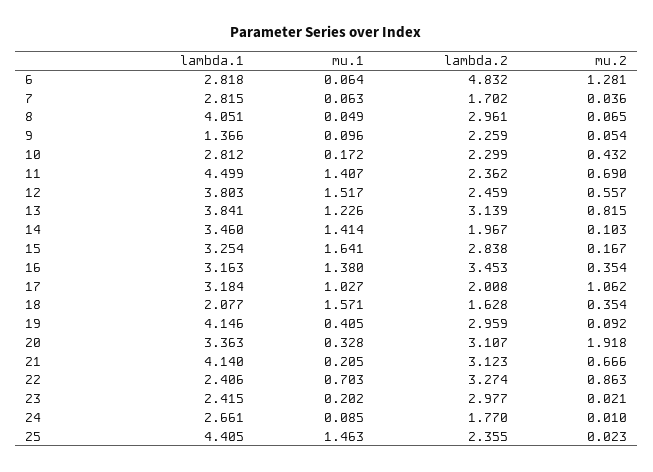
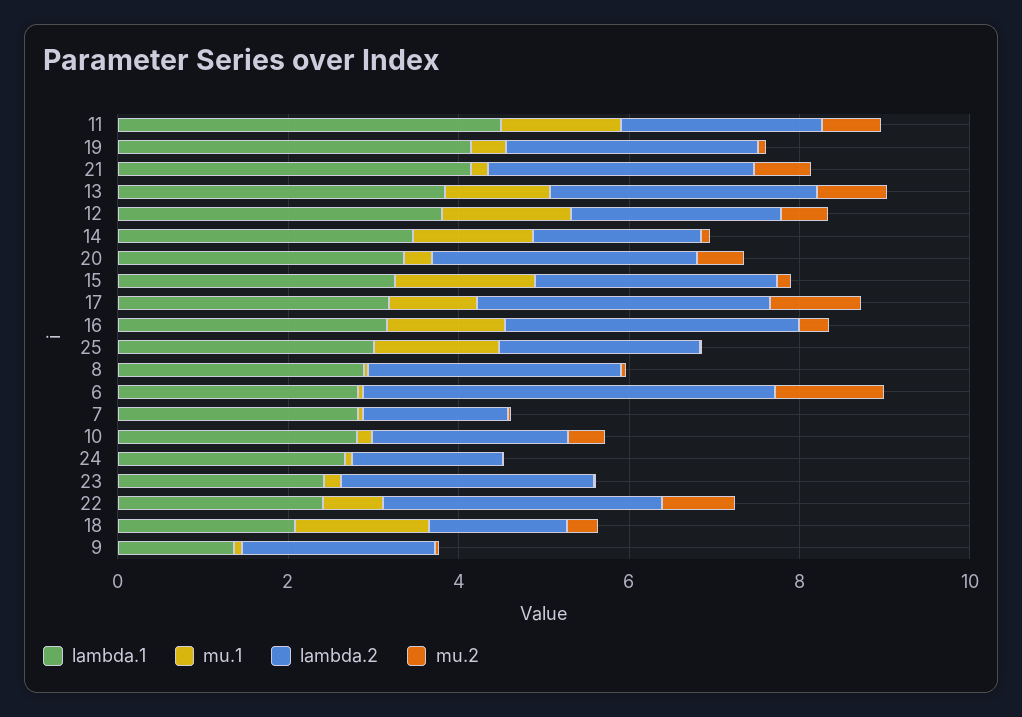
  {
    "lambda.1": {
      "6": 2.818,
      "7": 2.815,
-     "8": 4.051,
+     "8": 3,
      "9": 1.366,
      "10": 2.812,
      "11": 4.499,
      "12": 3.803,
      "13": 3.841,
      "14": 3.46,
      "15": 3.254,
      "16": 3.163,
      "17": 3.184,
      "18": 2.077,
      "19": 4.146,
      "20": 3.363,
      "21": 4.14,
      "22": 2.406,
      "23": 2.415,
      "24": 2.661,
-     "25": 4.405
+     "25": 3
    },
    "mu.1": {
      "6": 0.064,
      "7": 0.063,
      "8": 0.049,
      "9": 0.096,
      "10": 0.172,
      "11": 1.407,
      "12": 1.517,
      "13": 1.226,
      "14": 1.414,
      "15": 1.641,
      "16": 1.38,
      "17": 1.027,
      "18": 1.571,
      "19": 0.405,
      "20": 0.328,
      "21": 0.205,
      "22": 0.703,
      "23": 0.202,
      "24": 0.085,
      "25": 1.463
    },
    "lambda.2": {
      "6": 4.832,
      "7": 1.702,
      "8": 2.961,
      "9": 2.259,
      "10": 2.299,
      "11": 2.362,
      "12": 2.459,
      "13": 3.139,
      "14": 1.967,
      "15": 2.838,
      "16": 3.453,
-     "17": 2.008,
+     "17": 3.5,
      "18": 1.628,
      "19": 2.959,
      "20": 3.107,
      "21": 3.123,
      "22": 3.274,
      "23": 2.977,
      "24": 1.77,
      "25": 2.355
    },
    "mu.2": {
      "6": 1.281,
      "7": 0.036,
      "8": 0.065,
      "9": 0.054,
      "10": 0.432,
      "11": 0.69,
      "12": 0.557,
      "13": 0.815,
      "14": 0.103,
      "15": 0.167,
      "16": 0.354,
      "17": 1.062,
      "18": 0.354,
      "19": 0.092,
-     "20": 1.918,
+     "20": 0.5,
      "21": 0.666,
      "22": 0.863,
      "23": 0.021,
      "24": 0.01,
      "25": 0.023
    }
  }

